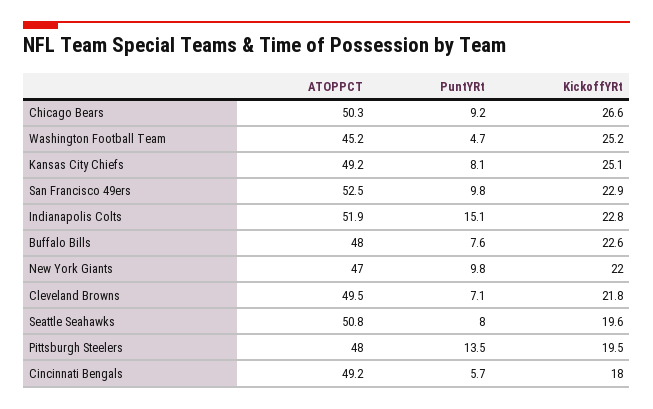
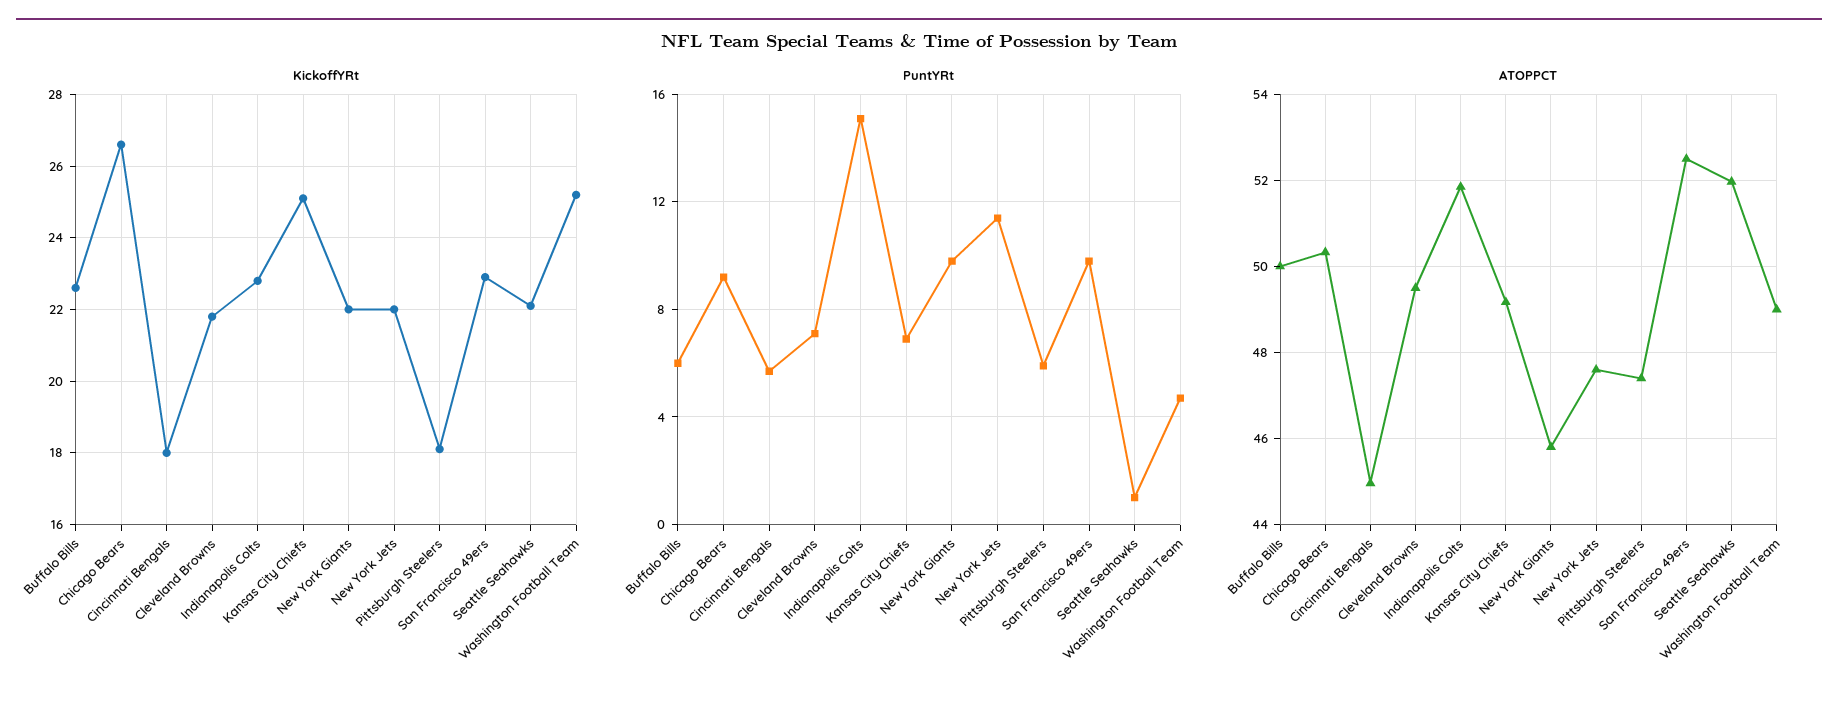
  {
    "ATOPPCT": {
      "Chicago Bears": 50.3,
-     "Washington Football Team": 45.2,
+     "Washington Football Team": 49,
      "Kansas City Chiefs": 49.2,
      "San Francisco 49ers": 52.5,
      "Indianapolis Colts": 51.9,
-     "Buffalo Bills": 48,
+     "Buffalo Bills": 50,
-     "New York Giants": 47,
+     "New York Giants": 45.8,
      "Cleveland Browns": 49.5,
-     "Seattle Seahawks": 50.8,
+     "Seattle Seahawks": 52,
-     "Pittsburgh Steelers": 48,
+     "Pittsburgh Steelers": 47.4,
-     "Cincinnati Bengals": 49.2
+     "Cincinnati Bengals": 45,
+     "New York Jets": 47.6
    },
    "PuntYRt": {
      "Chicago Bears": 9.2,
      "Washington Football Team": 4.7,
-     "Kansas City Chiefs": 8.1,
+     "Kansas City Chiefs": 7,
      "San Francisco 49ers": 9.8,
      "Indianapolis Colts": 15.1,
-     "Buffalo Bills": 7.6,
+     "Buffalo Bills": 6,
      "New York Giants": 9.8,
      "Cleveland Browns": 7.1,
-     "Seattle Seahawks": 8,
+     "Seattle Seahawks": 1,
-     "Pittsburgh Steelers": 13.5,
+     "Pittsburgh Steelers": 6,
-     "Cincinnati Bengals": 5.7
+     "Cincinnati Bengals": 5.7,
+     "New York Jets": 11.5
    },
    "KickoffYRt": {
      "Chicago Bears": 26.6,
      "Washington Football Team": 25.2,
      "Kansas City Chiefs": 25.1,
      "San Francisco 49ers": 22.9,
      "Indianapolis Colts": 22.8,
      "Buffalo Bills": 22.6,
      "New York Giants": 22,
      "Cleveland Browns": 21.8,
-     "Seattle Seahawks": 19.6,
+     "Seattle Seahawks": 22,
-     "Pittsburgh Steelers": 19.5,
+     "Pittsburgh Steelers": 18,
-     "Cincinnati Bengals": 18
+     "Cincinnati Bengals": 18,
+     "New York Jets": 22
    }
  }

